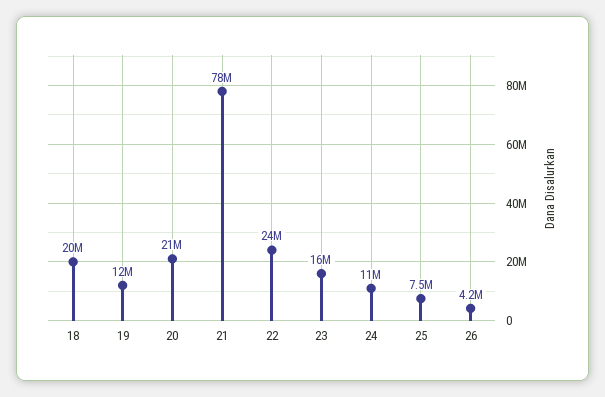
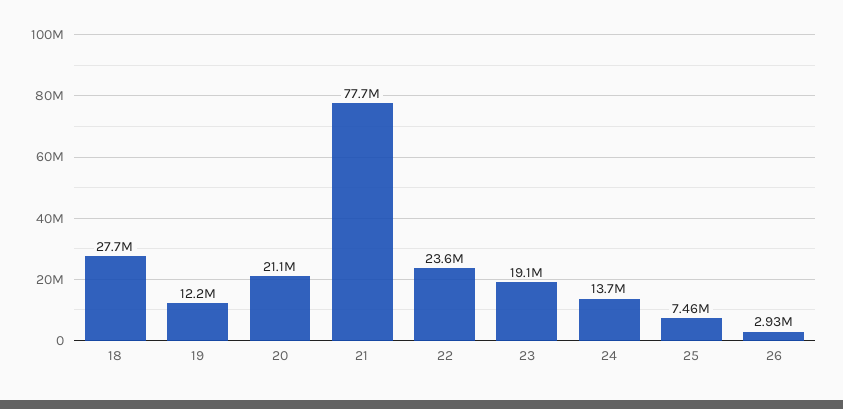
  {
-   "18": 20000000,
+   "18": 27700000,
    "19": 12200000,
    "20": 21100000,
    "21": 77700000,
    "22": 23600000,
-   "23": 16000000,
+   "23": 19100000,
-   "24": 11000000,
+   "24": 13700000,
    "25": 7460000,
-   "26": 4200000
+   "26": 2930000
  }

